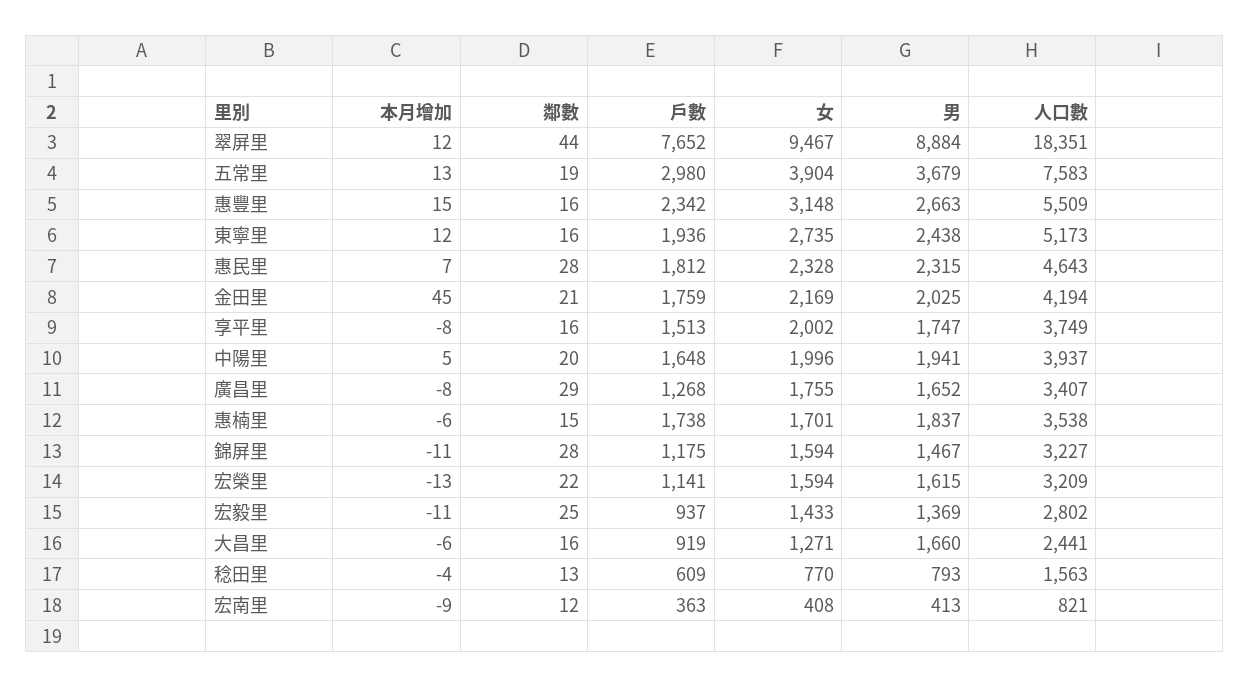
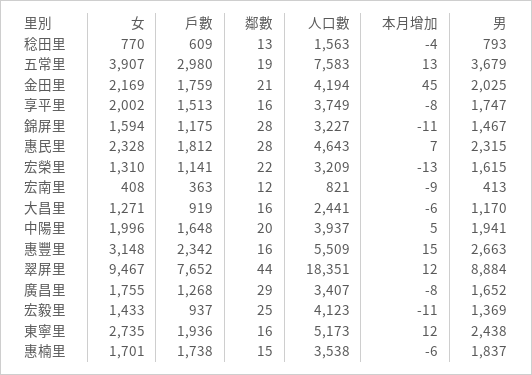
  {
    "本月增加": {
      "翠屏里": 12,
      "五常里": 13,
      "惠豐里": 15,
      "東寧里": 12,
      "惠民里": 7,
      "金田里": 45,
      "享平里": -8,
      "中陽里": 5,
      "廣昌里": -8,
      "惠楠里": -6,
      "錦屏里": -11,
      "宏榮里": -13,
      "宏毅里": -11,
      "大昌里": -6,
      "稔田里": -4,
      "宏南里": -9
    },
    "鄰數": {
      "翠屏里": 44,
      "五常里": 19,
      "惠豐里": 16,
      "東寧里": 16,
      "惠民里": 28,
      "金田里": 21,
      "享平里": 16,
      "中陽里": 20,
      "廣昌里": 29,
      "惠楠里": 15,
      "錦屏里": 28,
      "宏榮里": 22,
      "宏毅里": 25,
      "大昌里": 16,
      "稔田里": 13,
      "宏南里": 12
    },
    "戶數": {
      "翠屏里": 7652,
      "五常里": 2980,
      "惠豐里": 2342,
      "東寧里": 1936,
      "惠民里": 1812,
      "金田里": 1759,
      "享平里": 1513,
      "中陽里": 1648,
      "廣昌里": 1268,
      "惠楠里": 1738,
      "錦屏里": 1175,
      "宏榮里": 1141,
      "宏毅里": 937,
      "大昌里": 919,
      "稔田里": 609,
      "宏南里": 363
    },
    "女": {
      "翠屏里": 9467,
-     "五常里": 3904,
+     "五常里": 3907,
      "惠豐里": 3148,
      "東寧里": 2735,
      "惠民里": 2328,
      "金田里": 2169,
      "享平里": 2002,
      "中陽里": 1996,
      "廣昌里": 1755,
      "惠楠里": 1701,
      "錦屏里": 1594,
-     "宏榮里": 1594,
+     "宏榮里": 1310,
      "宏毅里": 1433,
      "大昌里": 1271,
      "稔田里": 770,
      "宏南里": 408
    },
    "男": {
      "翠屏里": 8884,
      "五常里": 3679,
      "惠豐里": 2663,
      "東寧里": 2438,
      "惠民里": 2315,
      "金田里": 2025,
      "享平里": 1747,
      "中陽里": 1941,
      "廣昌里": 1652,
      "惠楠里": 1837,
      "錦屏里": 1467,
      "宏榮里": 1615,
      "宏毅里": 1369,
-     "大昌里": 1660,
+     "大昌里": 1170,
      "稔田里": 793,
      "宏南里": 413
    },
    "人口數": {
      "翠屏里": 18351,
      "五常里": 7583,
      "惠豐里": 5509,
      "東寧里": 5173,
      "惠民里": 4643,
      "金田里": 4194,
      "享平里": 3749,
      "中陽里": 3937,
      "廣昌里": 3407,
      "惠楠里": 3538,
      "錦屏里": 3227,
      "宏榮里": 3209,
-     "宏毅里": 2802,
+     "宏毅里": 4123,
      "大昌里": 2441,
      "稔田里": 1563,
      "宏南里": 821
    }
  }

